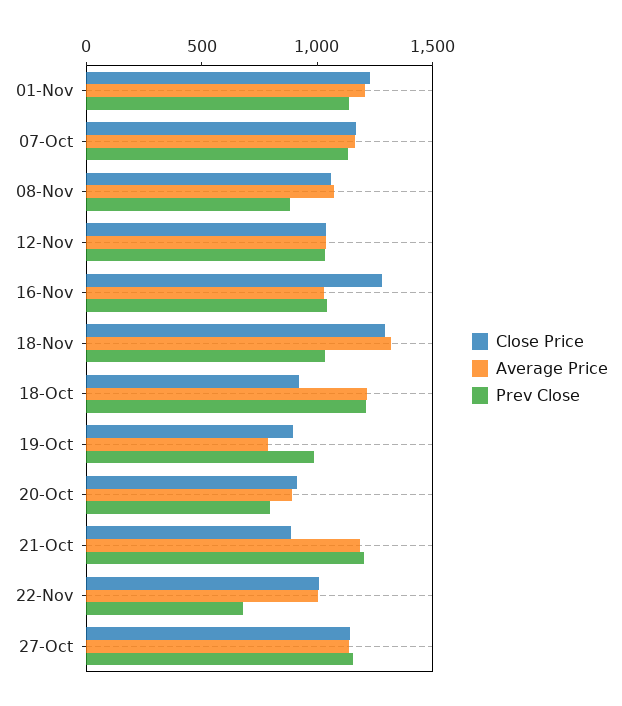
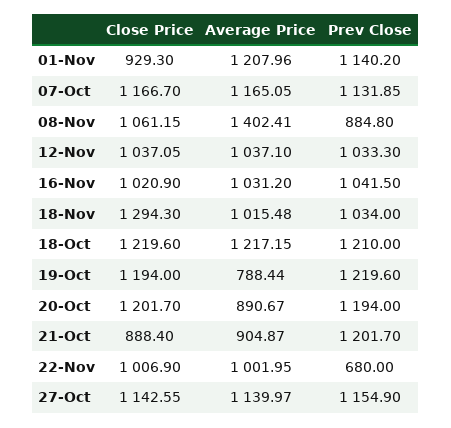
  {
    "Close Price": {
-     "01-Nov": 1200,
+     "01-Nov": 929.3,
      "07-Oct": 1166.7,
      "08-Nov": 1061.15,
      "12-Nov": 1037.05,
-     "16-Nov": 1300,
+     "16-Nov": 1020.9,
      "18-Nov": 1294.3,
-     "18-Oct": 900,
+     "18-Oct": 1219.6,
-     "19-Oct": 900,
+     "19-Oct": 1194,
-     "20-Oct": 900,
+     "20-Oct": 1201.7,
      "21-Oct": 888.4,
      "22-Nov": 1006.9,
      "27-Oct": 1142.55
    },
    "Average Price": {
      "01-Nov": 1207.96,
      "07-Oct": 1165.05,
-     "08-Nov": 1100,
+     "08-Nov": 1402.41,
      "12-Nov": 1037.1,
      "16-Nov": 1031.2,
-     "18-Nov": 1300,
+     "18-Nov": 1015.48,
      "18-Oct": 1217.15,
      "19-Oct": 788.44,
      "20-Oct": 890.67,
-     "21-Oct": 1200,
+     "21-Oct": 904.87,
      "22-Nov": 1001.95,
      "27-Oct": 1139.97
    },
    "Prev Close": {
      "01-Nov": 1140.2,
      "07-Oct": 1131.85,
      "08-Nov": 884.8,
      "12-Nov": 1033.3,
      "16-Nov": 1041.5,
      "18-Nov": 1034,
      "18-Oct": 1210,
-     "19-Oct": 1000,
+     "19-Oct": 1219.6,
-     "20-Oct": 800,
+     "20-Oct": 1194,
      "21-Oct": 1201.7,
      "22-Nov": 680,
      "27-Oct": 1154.9
    }
  }

